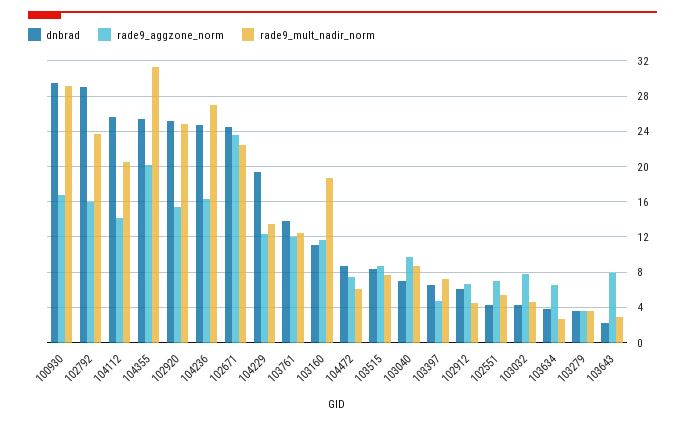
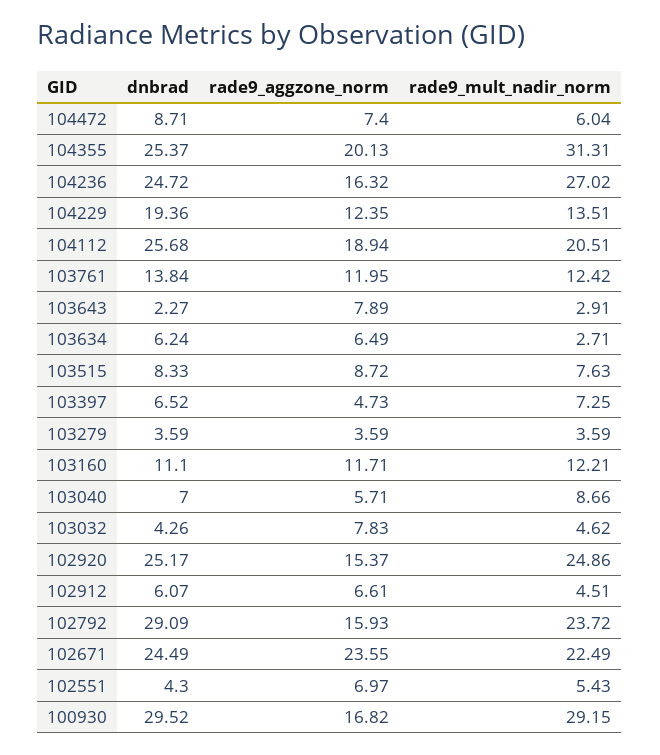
  {
    "dnbrad": {
      "100930": 29.52,
      "102792": 29.09,
      "104112": 25.68,
      "104355": 25.37,
      "102920": 25.17,
      "104236": 24.72,
      "102671": 24.49,
      "104229": 19.36,
      "103761": 13.84,
      "103160": 11.1,
      "104472": 8.71,
      "103515": 8.33,
      "103040": 7,
      "103397": 6.52,
      "102912": 6.07,
      "102551": 4.3,
      "103032": 4.26,
-     "103634": 4,
+     "103634": 6.24,
      "103279": 3.59,
      "103643": 2.27
    },
    "rade9_aggzone_norm": {
      "100930": 16.82,
      "102792": 15.93,
-     "104112": 14,
+     "104112": 18.94,
      "104355": 20.13,
      "102920": 15.37,
      "104236": 16.32,
      "102671": 23.55,
      "104229": 12.35,
      "103761": 11.95,
      "103160": 11.71,
      "104472": 7.4,
      "103515": 8.72,
-     "103040": 10,
+     "103040": 5.71,
      "103397": 4.73,
      "102912": 6.61,
      "102551": 6.97,
      "103032": 7.83,
      "103634": 6.49,
      "103279": 3.59,
      "103643": 7.89
    },
    "rade9_mult_nadir_norm": {
      "100930": 29.15,
      "102792": 23.72,
      "104112": 20.51,
      "104355": 31.31,
      "102920": 24.86,
      "104236": 27.02,
      "102671": 22.49,
      "104229": 13.51,
      "103761": 12.42,
-     "103160": 19,
+     "103160": 12.21,
      "104472": 6.04,
      "103515": 7.63,
      "103040": 8.66,
      "103397": 7.25,
      "102912": 4.51,
      "102551": 5.43,
      "103032": 4.62,
      "103634": 2.71,
      "103279": 3.59,
      "103643": 2.91
    }
  }

